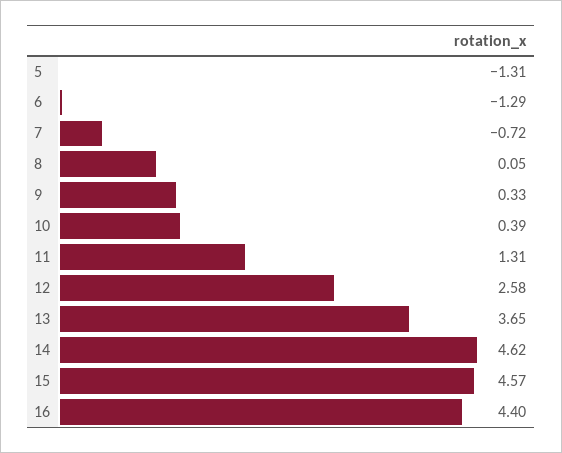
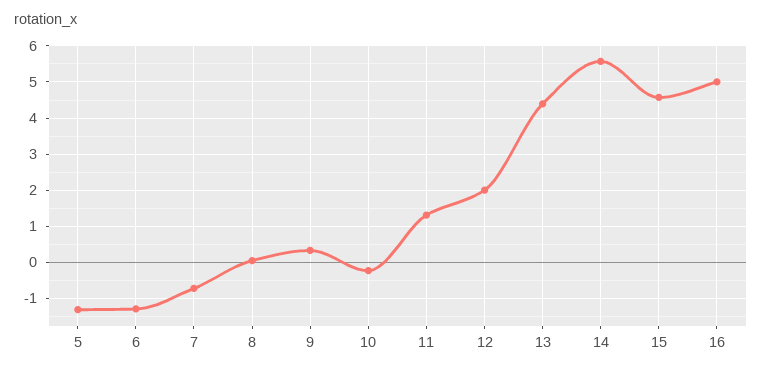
  {
    "5": -1.31,
    "6": -1.29,
    "7": -0.72,
    "8": 0.05,
    "9": 0.33,
-   "10": 0.39,
+   "10": -0.2,
    "11": 1.31,
-   "12": 2.58,
+   "12": 2,
-   "13": 3.65,
+   "13": 4.4,
-   "14": 4.62,
+   "14": 5.6,
    "15": 4.57,
-   "16": 4.4
+   "16": 5
  }

